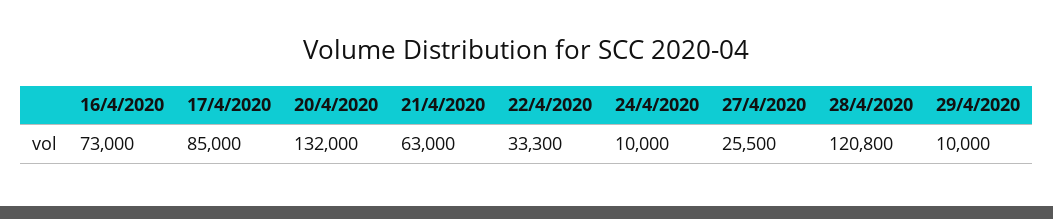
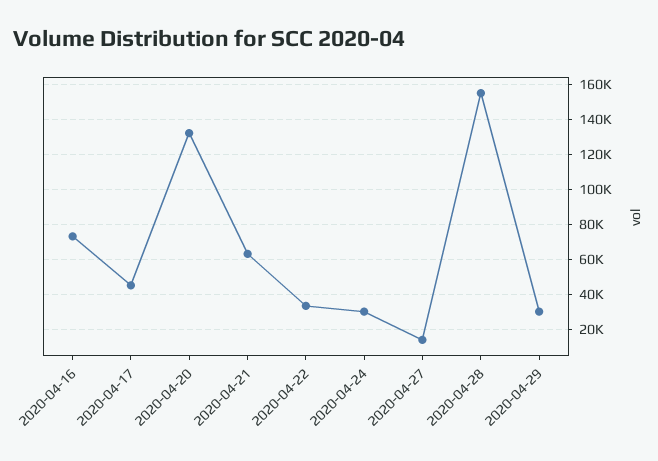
  {
    "16/4/2020": 73000,
-   "17/4/2020": 85000,
+   "17/4/2020": 45000,
    "20/4/2020": 132000,
    "21/4/2020": 63000,
    "22/4/2020": 33300,
-   "24/4/2020": 10000,
+   "24/4/2020": 30000,
-   "27/4/2020": 25500,
+   "27/4/2020": 15000,
-   "28/4/2020": 120800,
+   "28/4/2020": 155000,
-   "29/4/2020": 10000
+   "29/4/2020": 30000
  }

